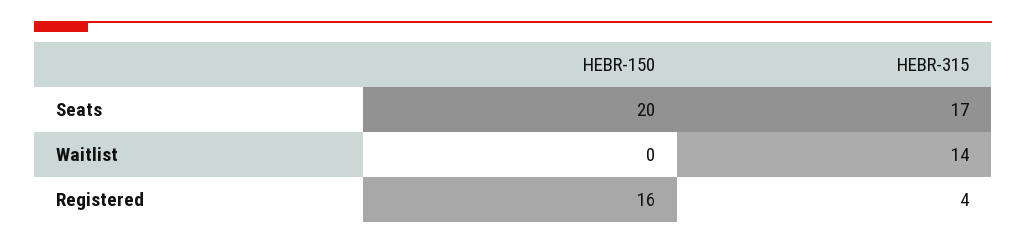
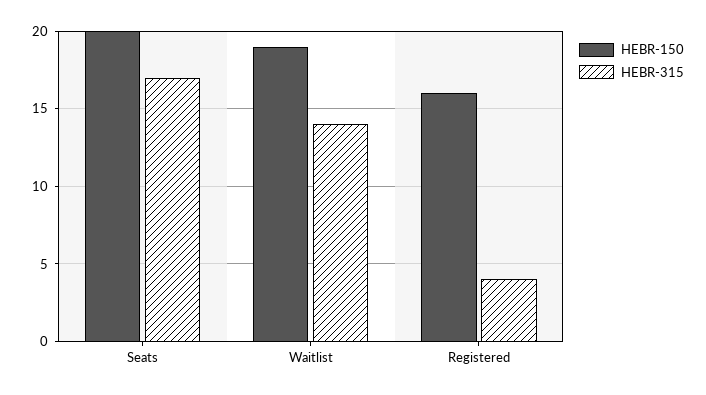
  {
    "HEBR-150": {
      "Seats": 20,
-     "Waitlist": 0,
+     "Waitlist": 19,
      "Registered": 16
    },
    "HEBR-315": {
      "Seats": 17,
      "Waitlist": 14,
      "Registered": 4
    }
  }

